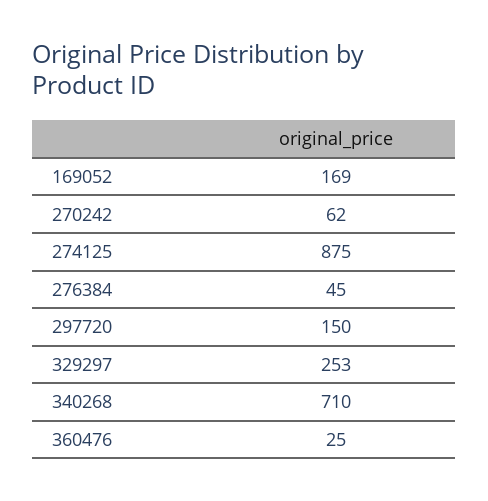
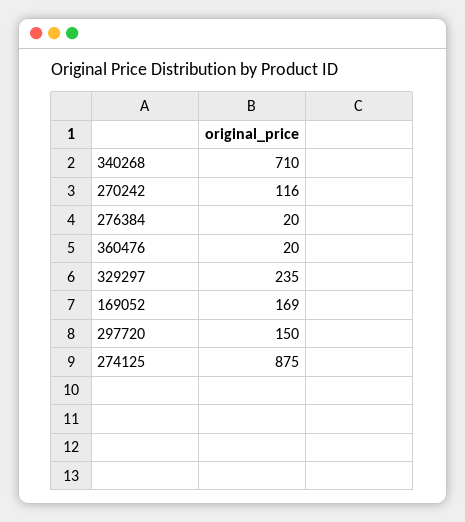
  {
    "169052": 169,
-   "270242": 62,
+   "270242": 116,
    "274125": 875,
-   "276384": 45,
+   "276384": 20,
    "297720": 150,
-   "329297": 253,
+   "329297": 235,
    "340268": 710,
-   "360476": 25
+   "360476": 20
  }

